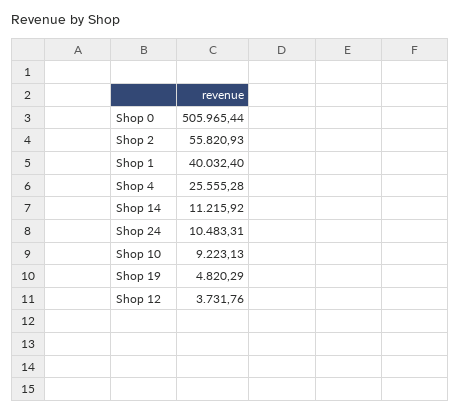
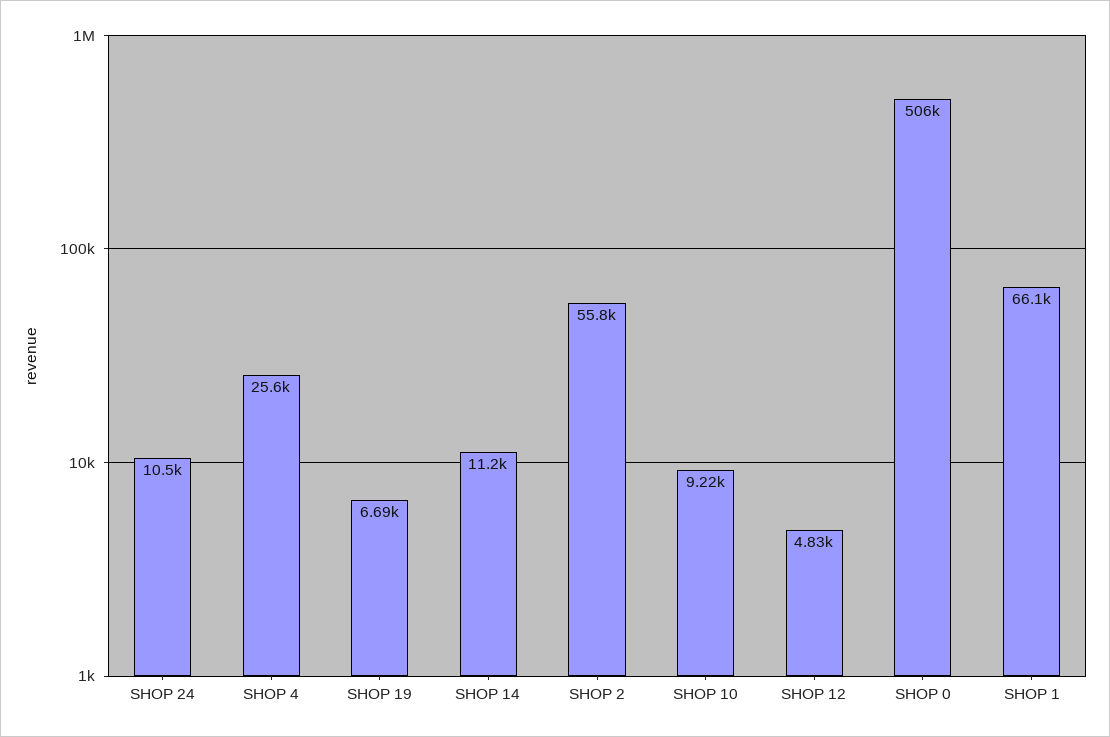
  {
    "Shop 0": 505965.44,
    "Shop 2": 55820.93,
-   "Shop 1": 40032.4,
+   "Shop 1": 66100,
    "Shop 4": 25555.28,
    "Shop 14": 11215.92,
    "Shop 24": 10483.31,
    "Shop 10": 9223.13,
-   "Shop 19": 4820.29,
+   "Shop 19": 6690,
-   "Shop 12": 3731.76
+   "Shop 12": 4830
  }

